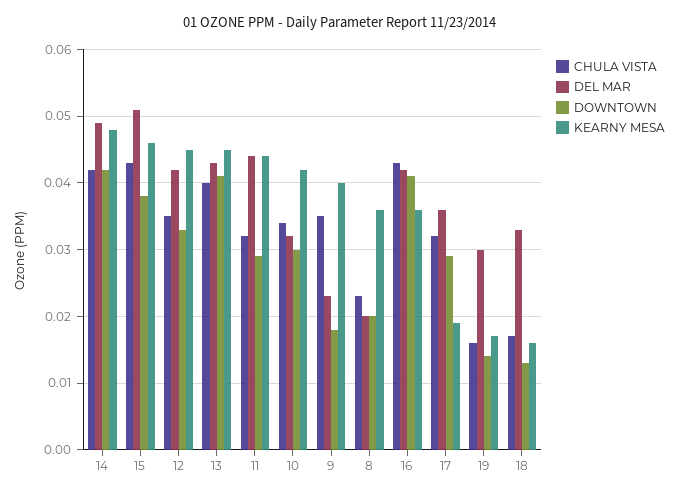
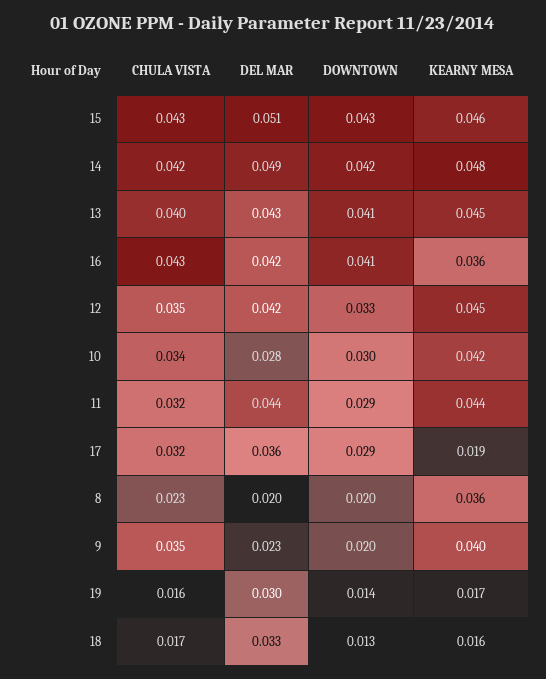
  {
    "CHULA VISTA": {
      "14": 0.042,
      "15": 0.043,
      "12": 0.035,
      "13": 0.04,
      "11": 0.032,
      "10": 0.034,
      "9": 0.035,
      "8": 0.023,
      "16": 0.043,
      "17": 0.032,
      "19": 0.016,
      "18": 0.017
    },
    "DEL MAR": {
      "14": 0.049,
      "15": 0.051,
      "12": 0.042,
      "13": 0.043,
      "11": 0.044,
-     "10": 0.032,
+     "10": 0.028,
      "9": 0.023,
      "8": 0.02,
      "16": 0.042,
      "17": 0.036,
      "19": 0.03,
      "18": 0.033
    },
    "DOWNTOWN": {
      "14": 0.042,
-     "15": 0.038,
+     "15": 0.043,
      "12": 0.033,
      "13": 0.041,
      "11": 0.029,
      "10": 0.03,
-     "9": 0.018,
+     "9": 0.02,
      "8": 0.02,
      "16": 0.041,
      "17": 0.029,
      "19": 0.014,
      "18": 0.013
    },
    "KEARNY MESA": {
      "14": 0.048,
      "15": 0.046,
      "12": 0.045,
      "13": 0.045,
      "11": 0.044,
      "10": 0.042,
      "9": 0.04,
      "8": 0.036,
      "16": 0.036,
      "17": 0.019,
      "19": 0.017,
      "18": 0.016
    }
  }

